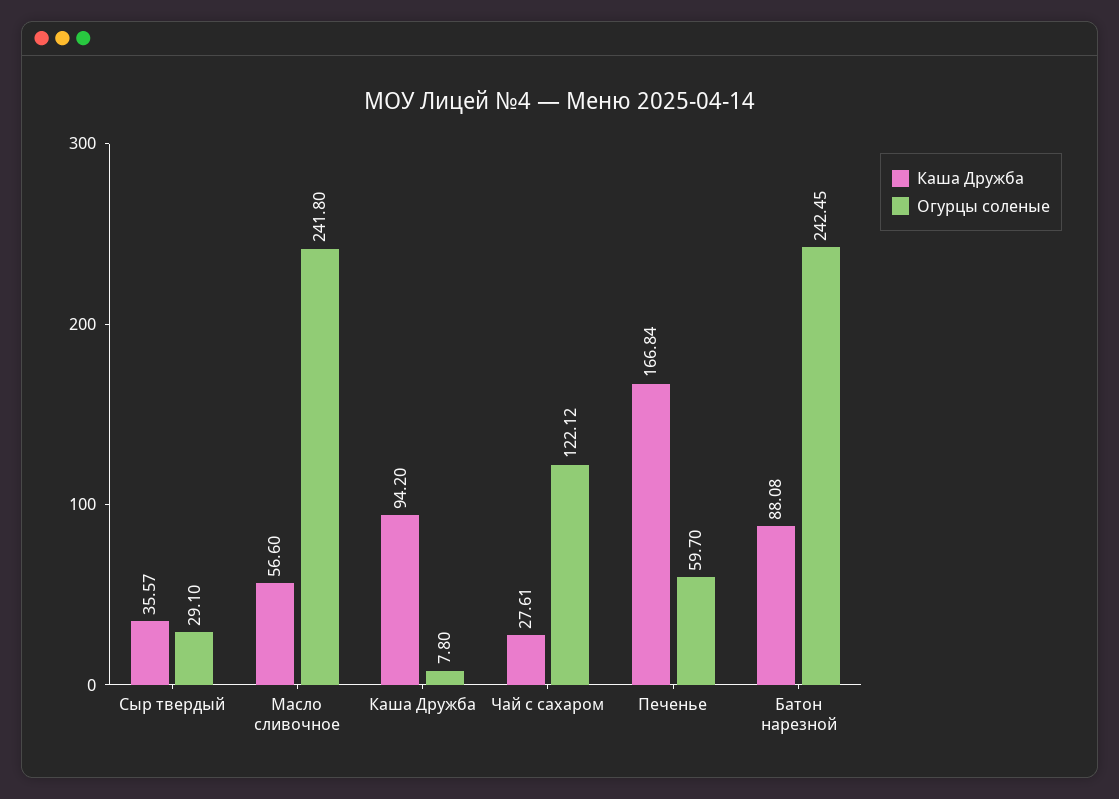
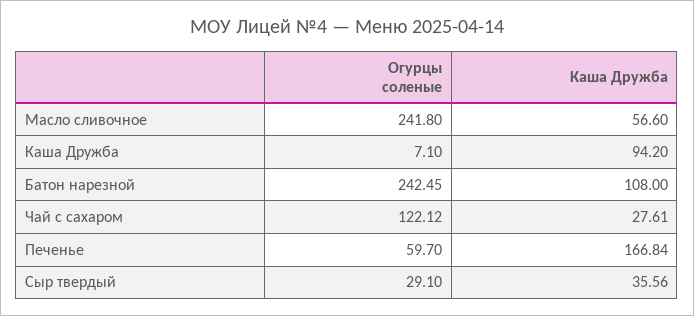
  {
    "Каша Дружба": {
-     "Сыр твердый": 35.57,
+     "Сыр твердый": 35.56,
      "Масло сливочное": 56.6,
      "Каша Дружба": 94.2,
      "Чай с сахаром": 27.61,
      "Печенье": 166.84,
-     "Батон нарезной": 88.08
+     "Батон нарезной": 108
    },
    "Огурцы соленые": {
      "Сыр твердый": 29.1,
      "Масло сливочное": 241.8,
-     "Каша Дружба": 7.8,
+     "Каша Дружба": 7.1,
      "Чай с сахаром": 122.12,
      "Печенье": 59.7,
      "Батон нарезной": 242.45
    }
  }

